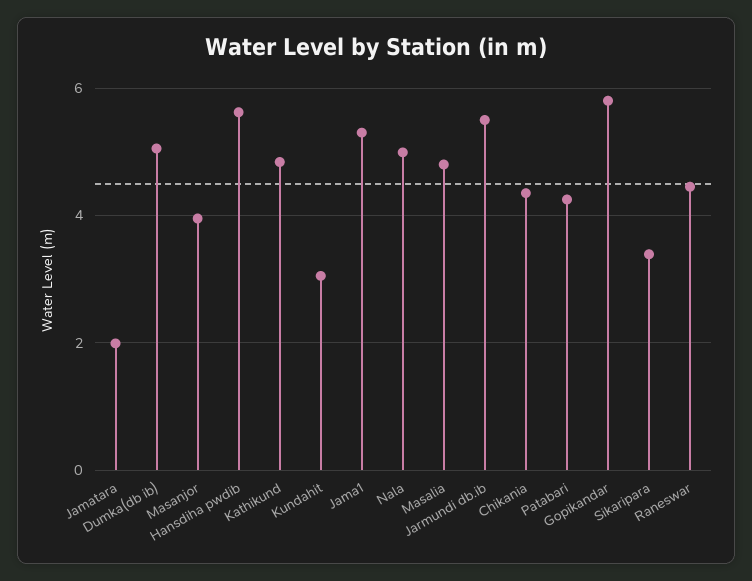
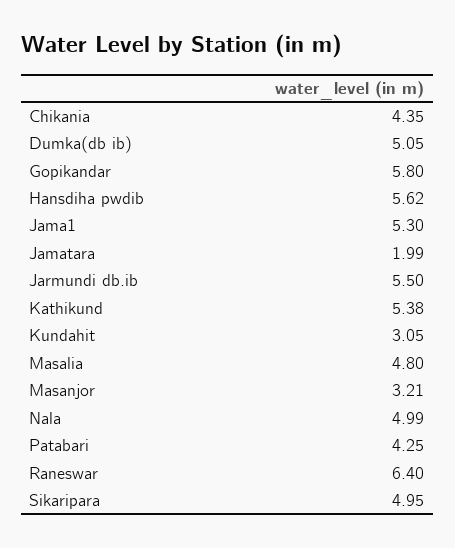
  {
    "Jamatara": 1.99,
    "Dumka(db ib)": 5.05,
-   "Masanjor": 4,
+   "Masanjor": 3.21,
    "Hansdiha pwdib": 5.62,
-   "Kathikund": 4.8,
+   "Kathikund": 5.38,
    "Kundahit": 3.05,
    "Jama1": 5.3,
    "Nala": 4.99,
    "Masalia": 4.8,
    "Jarmundi db.ib": 5.5,
    "Chikania": 4.35,
    "Patabari": 4.25,
    "Gopikandar": 5.8,
-   "Sikaripara": 3.4,
+   "Sikaripara": 4.95,
-   "Raneswar": 4.4
+   "Raneswar": 6.4
  }

